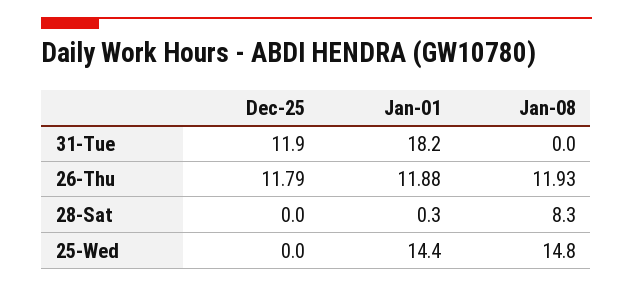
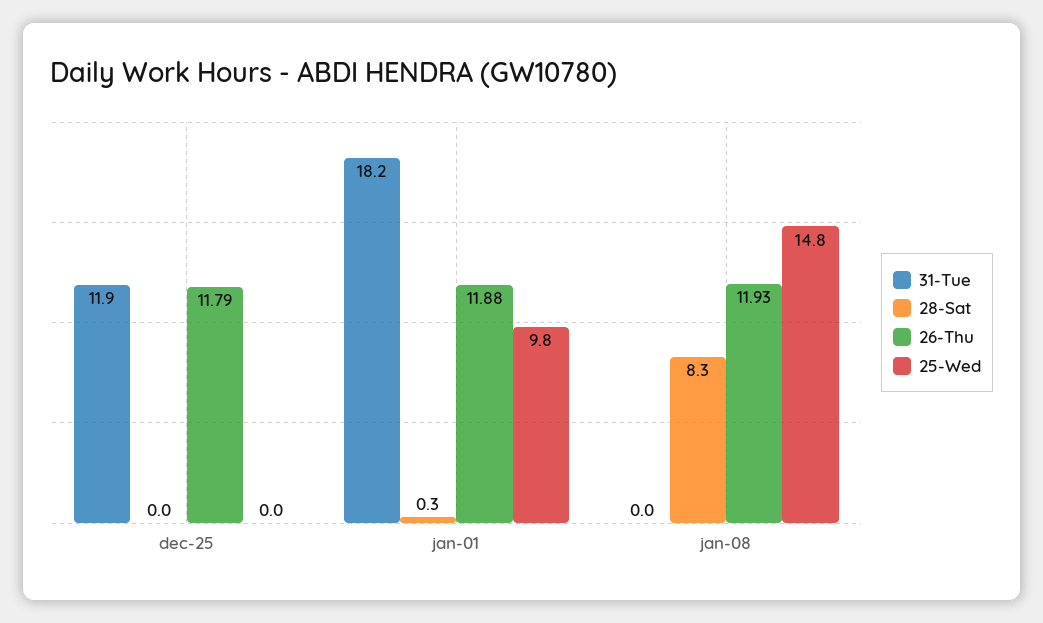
  {
    "31-Tue": {
      "Dec-25": 11.9,
      "Jan-01": 18.2,
      "Jan-08": 0
    },
    "26-Thu": {
      "Dec-25": 11.79,
      "Jan-01": 11.88,
      "Jan-08": 11.93
    },
    "28-Sat": {
      "Dec-25": 0,
      "Jan-01": 0.3,
      "Jan-08": 8.3
    },
    "25-Wed": {
      "Dec-25": 0,
-     "Jan-01": 14.4,
+     "Jan-01": 9.8,
      "Jan-08": 14.8
    }
  }

